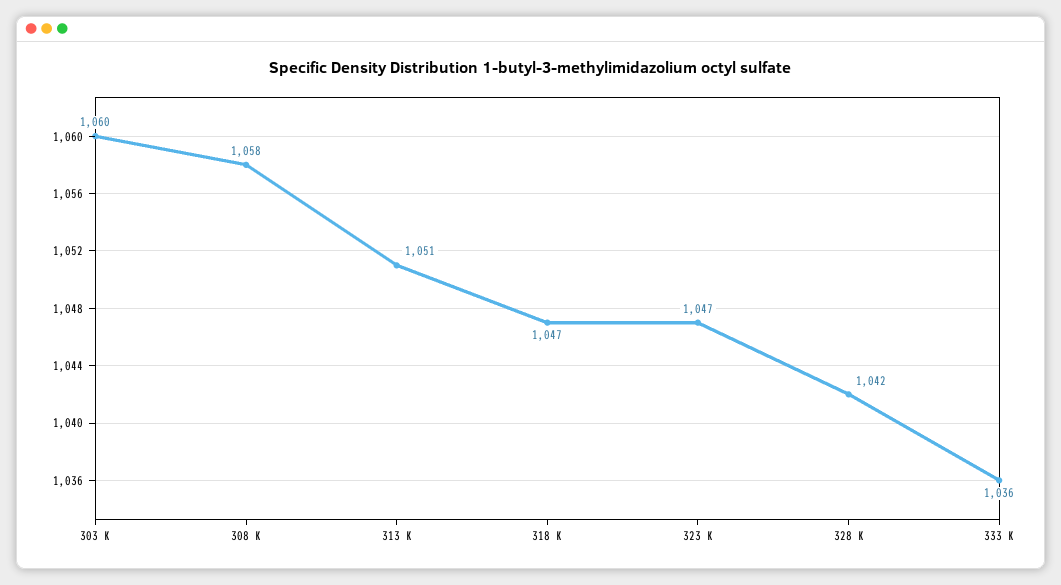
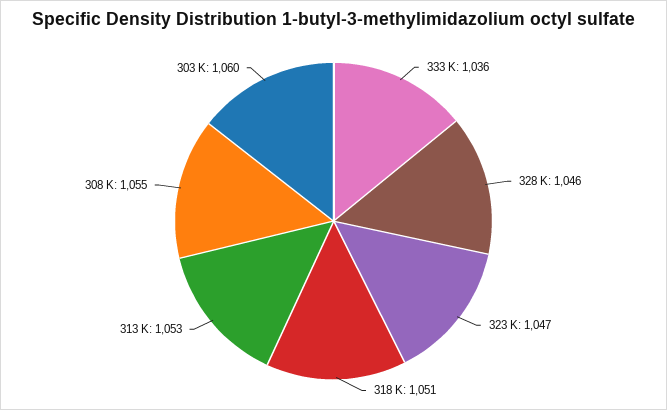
  {
    "303 K": 1060,
-   "308 K": 1058,
+   "308 K": 1055,
-   "313 K": 1051,
+   "313 K": 1053,
-   "318 K": 1047,
+   "318 K": 1051,
    "323 K": 1047,
-   "328 K": 1042,
+   "328 K": 1046,
    "333 K": 1036
  }

